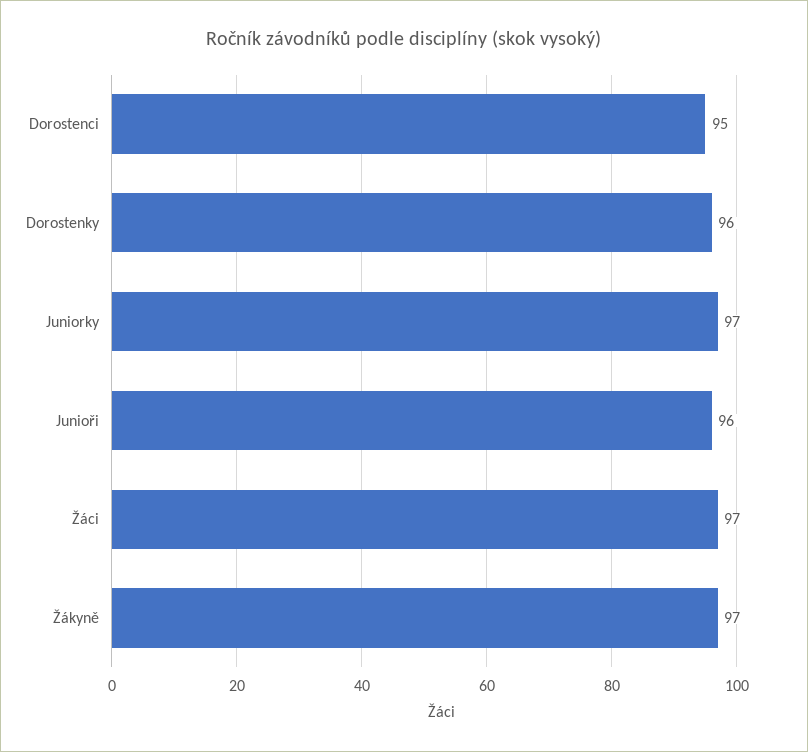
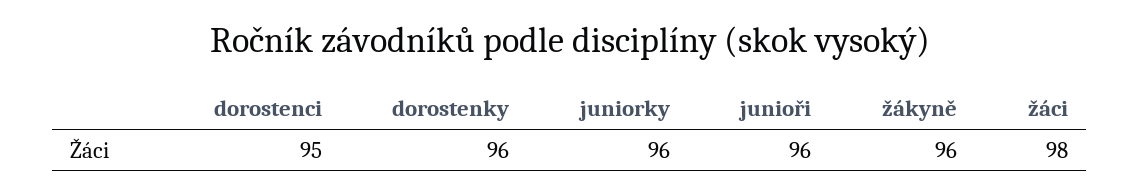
  {
    "Dorostenci": 95,
    "Dorostenky": 96,
-   "Juniorky": 97,
+   "Juniorky": 96,
    "Junioři": 96,
-   "Žáci": 97,
+   "Žáci": 98,
-   "Žákyně": 97
+   "Žákyně": 96
  }

